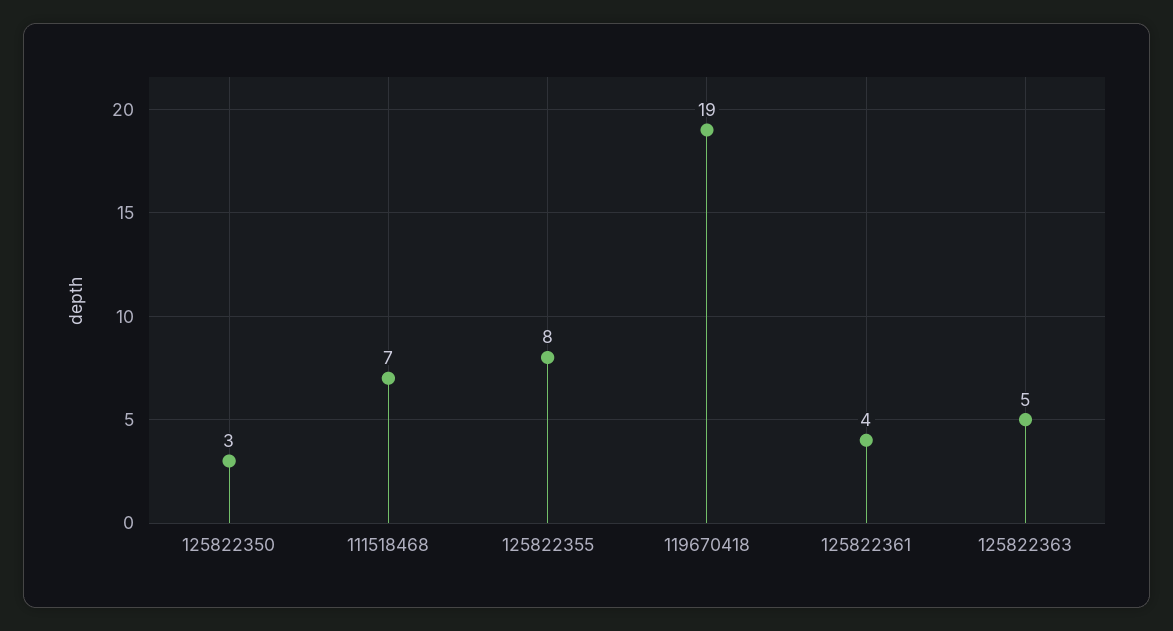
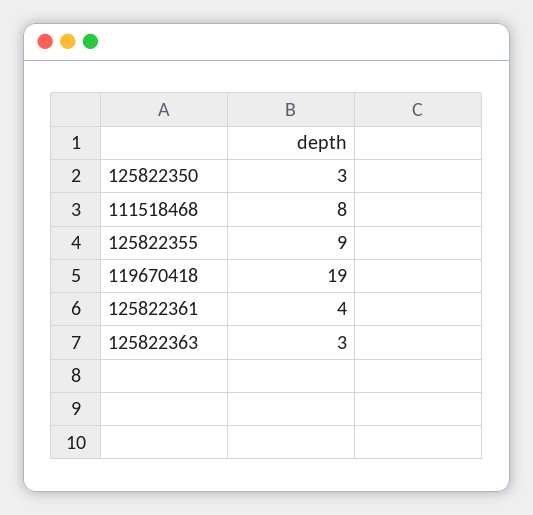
  {
    "125822350": 3,
-   "111518468": 7,
+   "111518468": 8,
-   "125822355": 8,
+   "125822355": 9,
    "119670418": 19,
    "125822361": 4,
-   "125822363": 5
+   "125822363": 3
  }

